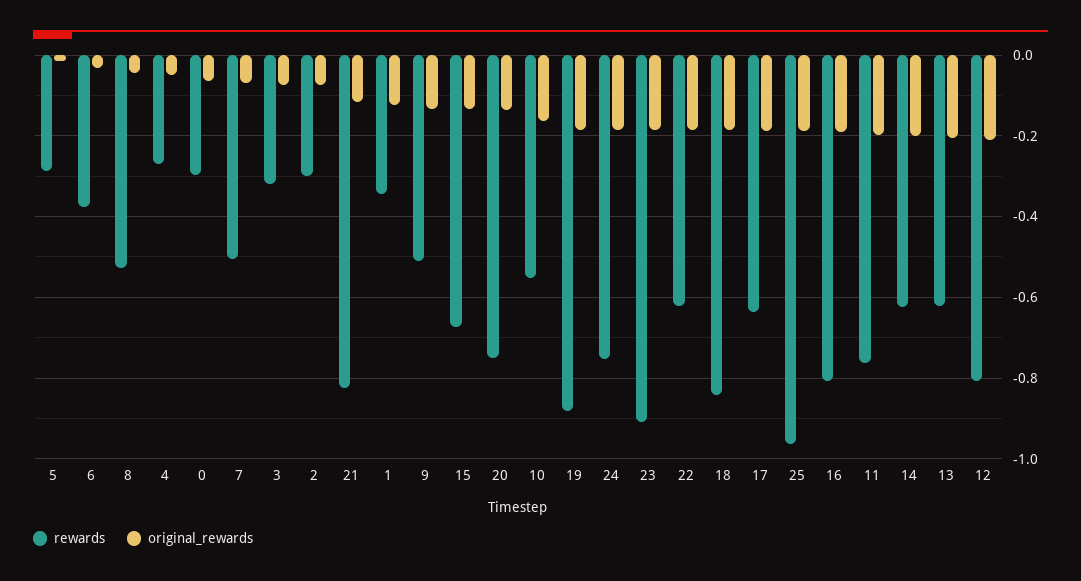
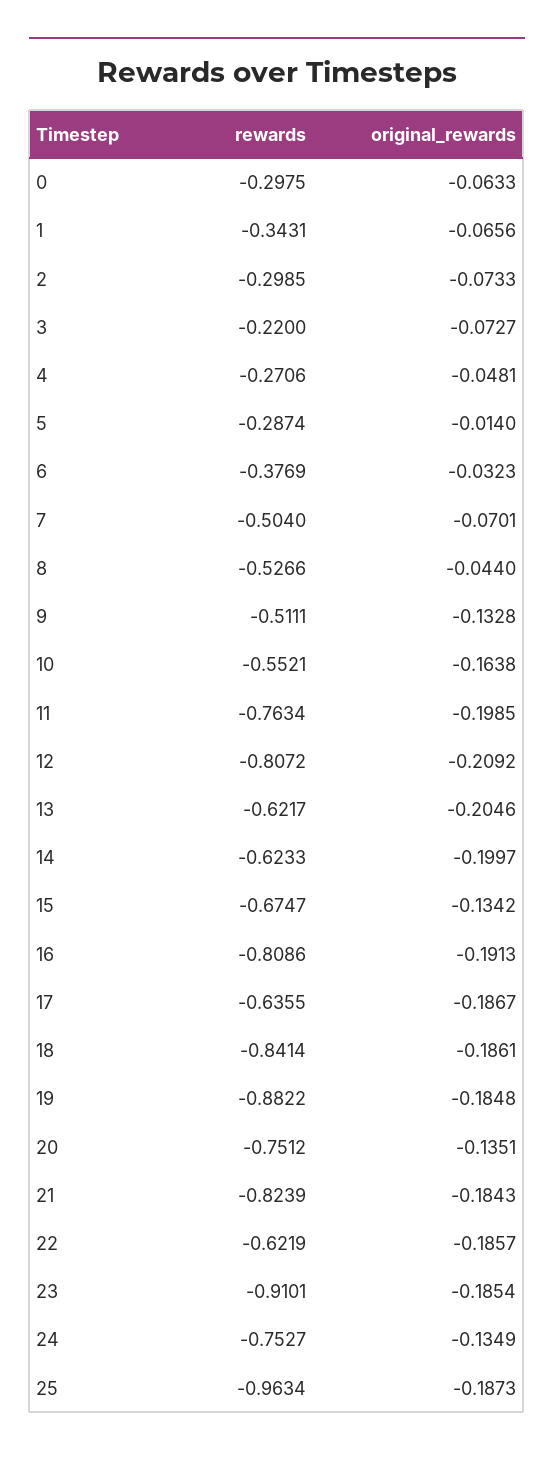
  {
    "rewards": {
      "5": -0.2874,
      "6": -0.3769,
      "8": -0.5266,
      "4": -0.2706,
      "0": -0.2975,
      "7": -0.504,
-     "3": -0.32,
+     "3": -0.22,
      "2": -0.2985,
      "21": -0.8239,
      "1": -0.3431,
      "9": -0.5111,
      "15": -0.6747,
      "20": -0.7512,
      "10": -0.5521,
      "19": -0.8822,
      "24": -0.7527,
      "23": -0.9101,
      "22": -0.6219,
      "18": -0.8414,
      "17": -0.6355,
      "25": -0.9634,
      "16": -0.8086,
      "11": -0.7634,
      "14": -0.6233,
      "13": -0.6217,
      "12": -0.8072
    },
    "original_rewards": {
      "5": -0.014,
      "6": -0.0323,
      "8": -0.044,
      "4": -0.0481,
      "0": -0.0633,
      "7": -0.0701,
      "3": -0.0727,
      "2": -0.0733,
-     "21": -0.12,
+     "21": -0.1843,
-     "1": -0.12,
+     "1": -0.0656,
      "9": -0.1328,
      "15": -0.1342,
      "20": -0.1351,
      "10": -0.1638,
      "19": -0.1848,
-     "24": -0.18,
+     "24": -0.1349,
      "23": -0.1854,
      "22": -0.1857,
      "18": -0.1861,
      "17": -0.1867,
      "25": -0.1873,
      "16": -0.1913,
      "11": -0.1985,
      "14": -0.1997,
      "13": -0.2046,
      "12": -0.2092
    }
  }

